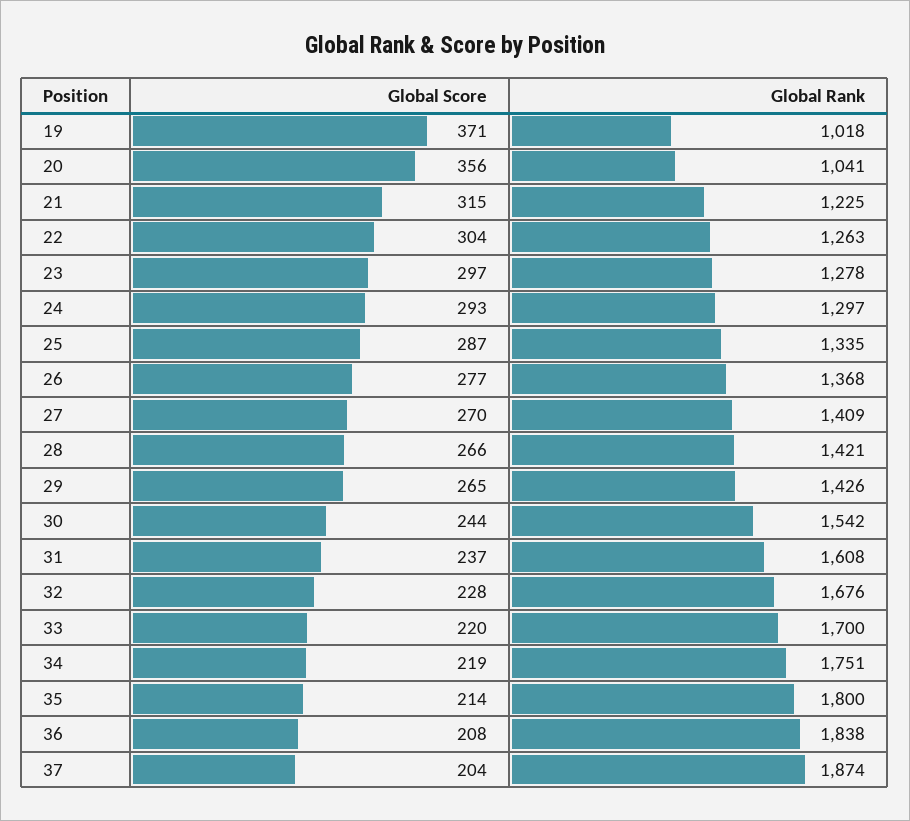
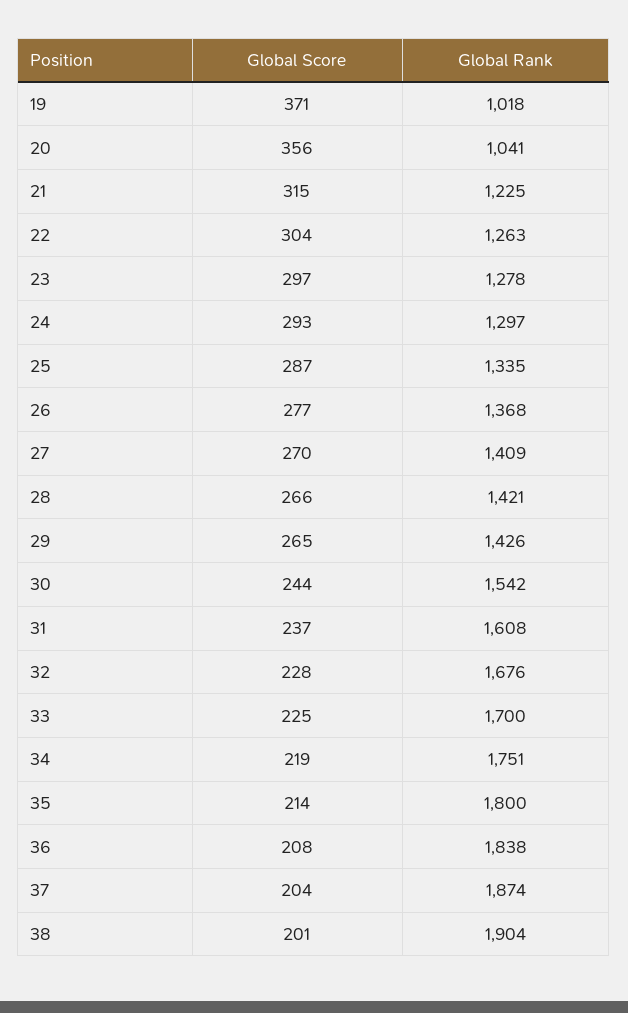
  {
    "Global Score": {
      "19": 371,
      "20": 356,
      "21": 315,
      "22": 304,
      "23": 297,
      "24": 293,
      "25": 287,
      "26": 277,
      "27": 270,
      "28": 266,
      "29": 265,
      "30": 244,
      "31": 237,
      "32": 228,
-     "33": 220,
+     "33": 225,
      "34": 219,
      "35": 214,
      "36": 208,
-     "37": 204
+     "37": 204,
+     "38": 201
    },
    "Global Rank": {
      "19": 1018,
      "20": 1041,
      "21": 1225,
      "22": 1263,
      "23": 1278,
      "24": 1297,
      "25": 1335,
      "26": 1368,
      "27": 1409,
      "28": 1421,
      "29": 1426,
      "30": 1542,
      "31": 1608,
      "32": 1676,
      "33": 1700,
      "34": 1751,
      "35": 1800,
      "36": 1838,
-     "37": 1874
+     "37": 1874,
+     "38": 1904
    }
  }

